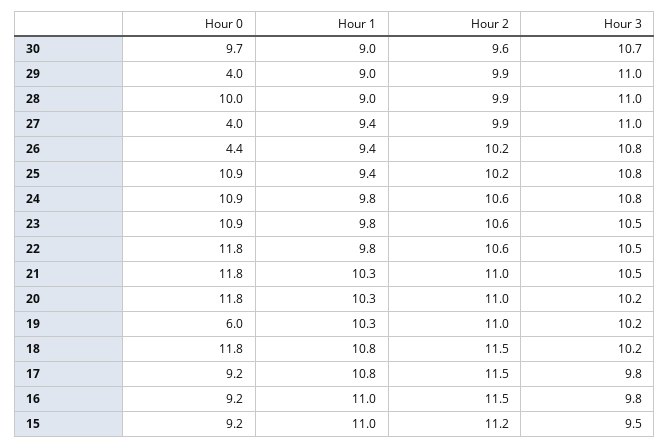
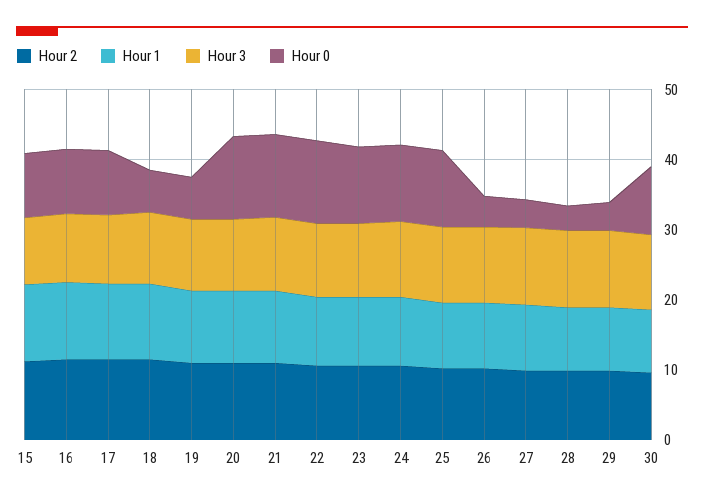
  {
    "Hour 0": {
      "30": 9.7,
      "29": 4,
-     "28": 10,
+     "28": 4,
      "27": 4,
      "26": 4.4,
      "25": 10.9,
      "24": 10.9,
      "23": 10.9,
      "22": 11.8,
      "21": 11.8,
      "20": 11.8,
      "19": 6,
-     "18": 11.8,
+     "18": 6,
      "17": 9.2,
      "16": 9.2,
      "15": 9.2
    },
    "Hour 1": {
      "30": 9,
      "29": 9,
      "28": 9,
      "27": 9.4,
      "26": 9.4,
      "25": 9.4,
      "24": 9.8,
      "23": 9.8,
      "22": 9.8,
      "21": 10.3,
      "20": 10.3,
      "19": 10.3,
      "18": 10.8,
      "17": 10.8,
      "16": 11,
      "15": 11
    },
    "Hour 2": {
      "30": 9.6,
      "29": 9.9,
      "28": 9.9,
      "27": 9.9,
      "26": 10.2,
      "25": 10.2,
      "24": 10.6,
      "23": 10.6,
      "22": 10.6,
      "21": 11,
      "20": 11,
      "19": 11,
      "18": 11.5,
      "17": 11.5,
      "16": 11.5,
      "15": 11.2
    },
    "Hour 3": {
      "30": 10.7,
      "29": 11,
      "28": 11,
      "27": 11,
      "26": 10.8,
      "25": 10.8,
      "24": 10.8,
      "23": 10.5,
      "22": 10.5,
      "21": 10.5,
      "20": 10.2,
      "19": 10.2,
      "18": 10.2,
      "17": 9.8,
      "16": 9.8,
      "15": 9.5
    }
  }

